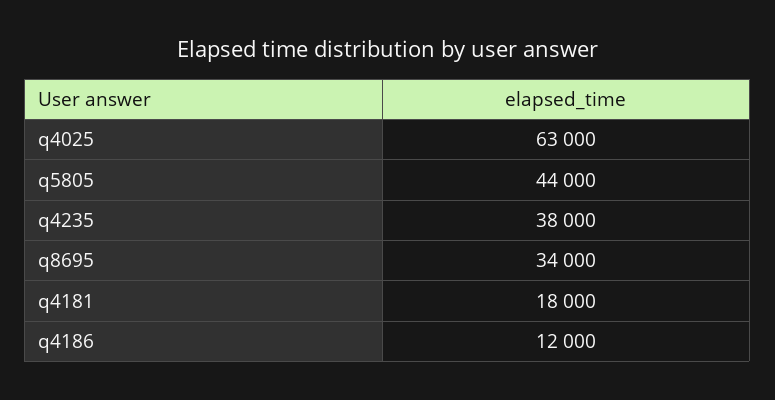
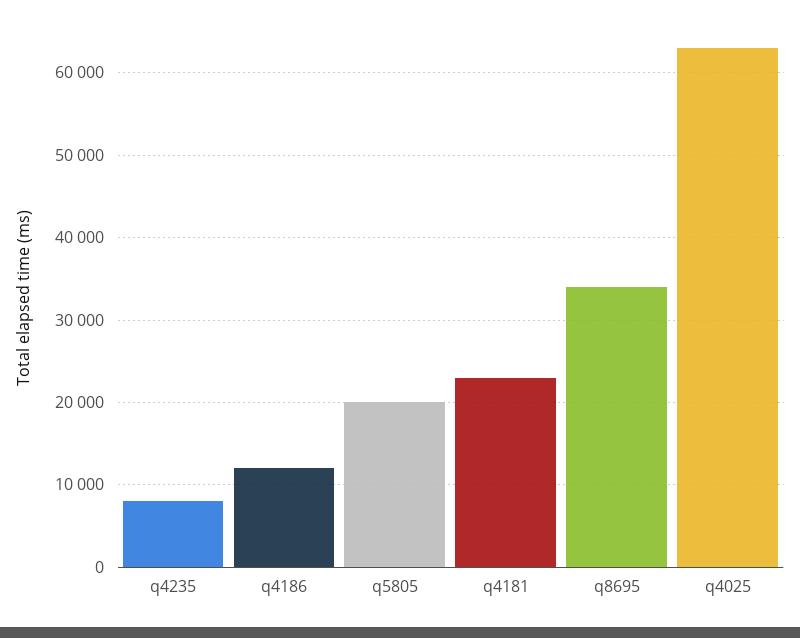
  {
    "q4025": 63000,
-   "q5805": 44000,
+   "q5805": 20000,
-   "q4235": 38000,
+   "q4235": 8000,
    "q8695": 34000,
-   "q4181": 18000,
+   "q4181": 23000,
    "q4186": 12000
  }

